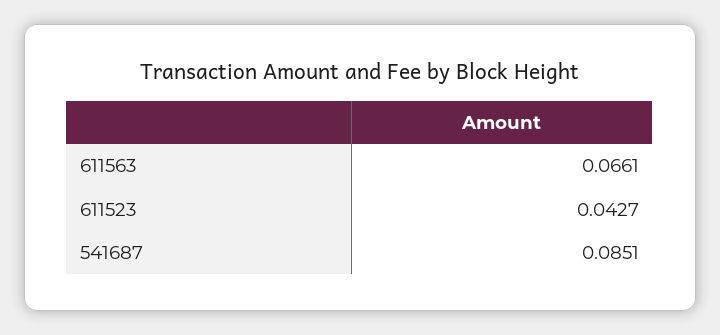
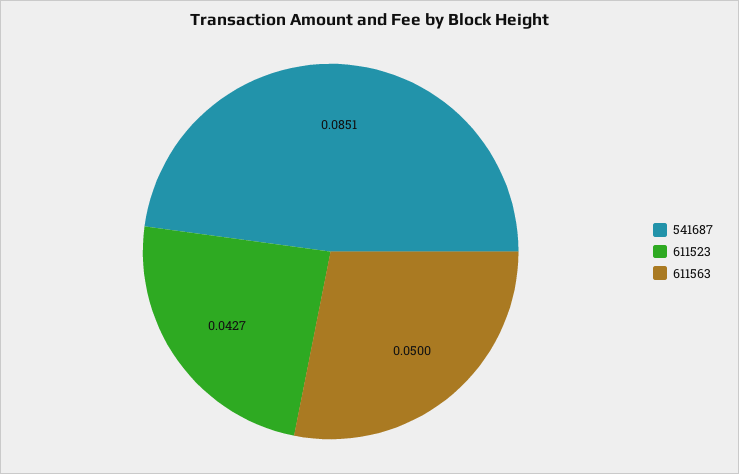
  {
-   "611563": 0.0661,
+   "611563": 0.05,
    "611523": 0.0427,
    "541687": 0.0851
  }

